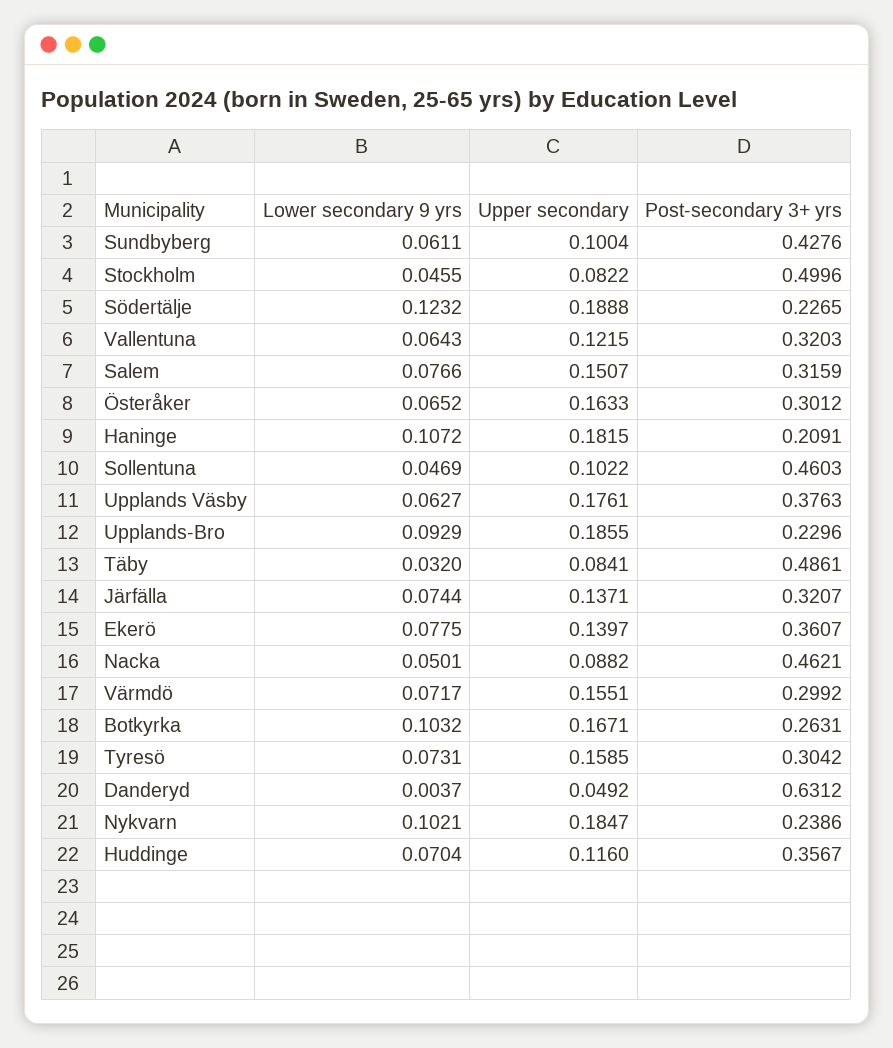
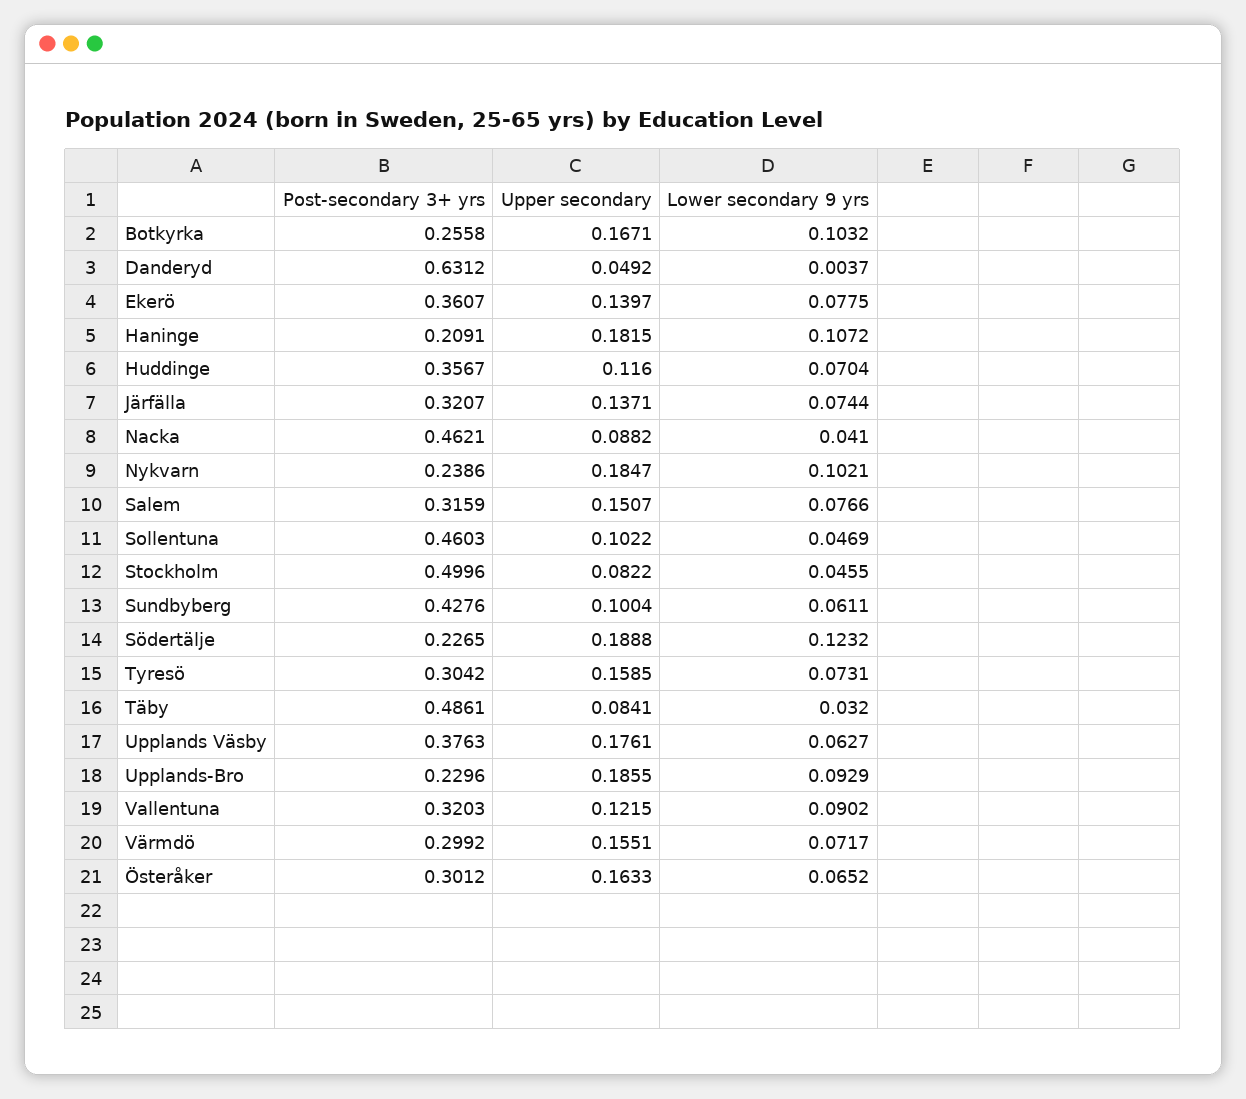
  {
    "Lower secondary 9 yrs": {
      "Sundbyberg": 0.0611,
      "Stockholm": 0.0455,
      "Södertälje": 0.1232,
-     "Vallentuna": 0.0643,
+     "Vallentuna": 0.0902,
      "Salem": 0.0766,
      "Österåker": 0.0652,
      "Haninge": 0.1072,
      "Sollentuna": 0.0469,
      "Upplands Väsby": 0.0627,
      "Upplands-Bro": 0.0929,
      "Täby": 0.032,
      "Järfälla": 0.0744,
      "Ekerö": 0.0775,
-     "Nacka": 0.0501,
+     "Nacka": 0.041,
      "Värmdö": 0.0717,
      "Botkyrka": 0.1032,
      "Tyresö": 0.0731,
      "Danderyd": 0.0037,
      "Nykvarn": 0.1021,
      "Huddinge": 0.0704
    },
    "Upper secondary": {
      "Sundbyberg": 0.1004,
      "Stockholm": 0.0822,
      "Södertälje": 0.1888,
      "Vallentuna": 0.1215,
      "Salem": 0.1507,
      "Österåker": 0.1633,
      "Haninge": 0.1815,
      "Sollentuna": 0.1022,
      "Upplands Väsby": 0.1761,
      "Upplands-Bro": 0.1855,
      "Täby": 0.0841,
      "Järfälla": 0.1371,
      "Ekerö": 0.1397,
      "Nacka": 0.0882,
      "Värmdö": 0.1551,
      "Botkyrka": 0.1671,
      "Tyresö": 0.1585,
      "Danderyd": 0.0492,
      "Nykvarn": 0.1847,
      "Huddinge": 0.116
    },
    "Post-secondary 3+ yrs": {
      "Sundbyberg": 0.4276,
      "Stockholm": 0.4996,
      "Södertälje": 0.2265,
      "Vallentuna": 0.3203,
      "Salem": 0.3159,
      "Österåker": 0.3012,
      "Haninge": 0.2091,
      "Sollentuna": 0.4603,
      "Upplands Väsby": 0.3763,
      "Upplands-Bro": 0.2296,
      "Täby": 0.4861,
      "Järfälla": 0.3207,
      "Ekerö": 0.3607,
      "Nacka": 0.4621,
      "Värmdö": 0.2992,
-     "Botkyrka": 0.2631,
+     "Botkyrka": 0.2558,
      "Tyresö": 0.3042,
      "Danderyd": 0.6312,
      "Nykvarn": 0.2386,
      "Huddinge": 0.3567
    }
  }

